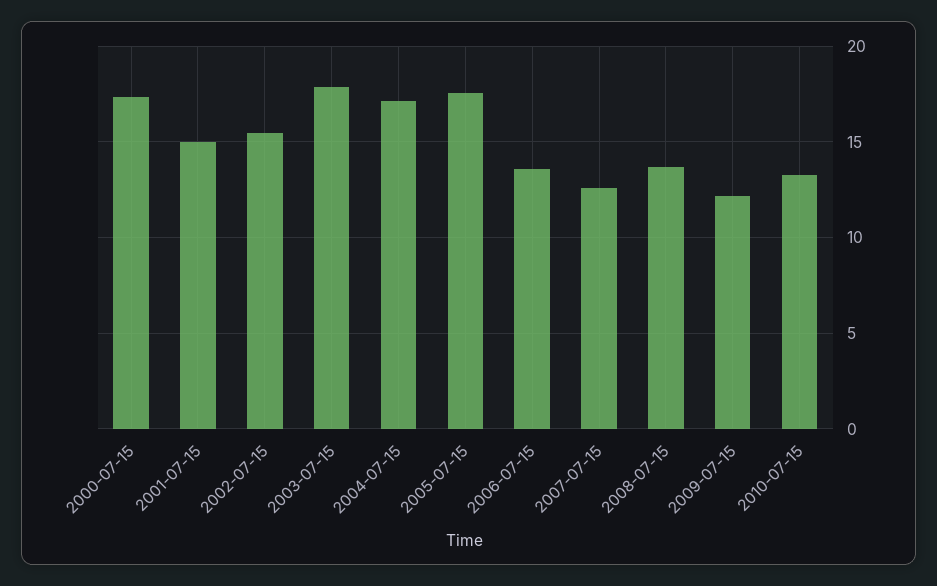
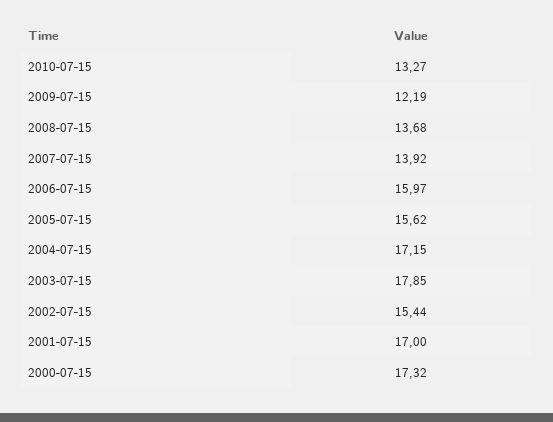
  {
    "2000-07-15": 17.32,
-   "2001-07-15": 15,
+   "2001-07-15": 17,
    "2002-07-15": 15.44,
    "2003-07-15": 17.85,
    "2004-07-15": 17.15,
-   "2005-07-15": 17.5,
+   "2005-07-15": 15.62,
-   "2006-07-15": 13.5,
+   "2006-07-15": 15.97,
-   "2007-07-15": 12.5,
+   "2007-07-15": 13.92,
    "2008-07-15": 13.68,
    "2009-07-15": 12.19,
    "2010-07-15": 13.27
  }

